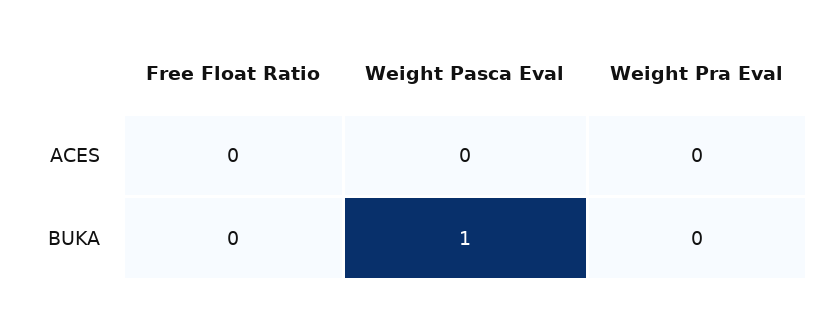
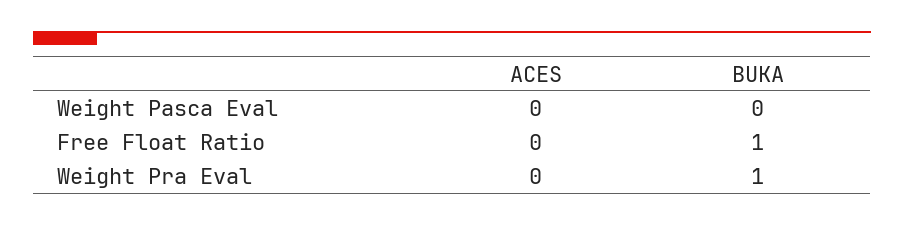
  {
    "Free Float Ratio": {
      "ACES": 0,
-     "BUKA": 0
+     "BUKA": 1
    },
    "Weight Pasca Eval": {
      "ACES": 0,
-     "BUKA": 1
+     "BUKA": 0
    },
    "Weight Pra Eval": {
      "ACES": 0,
-     "BUKA": 0
+     "BUKA": 1
    }
  }

